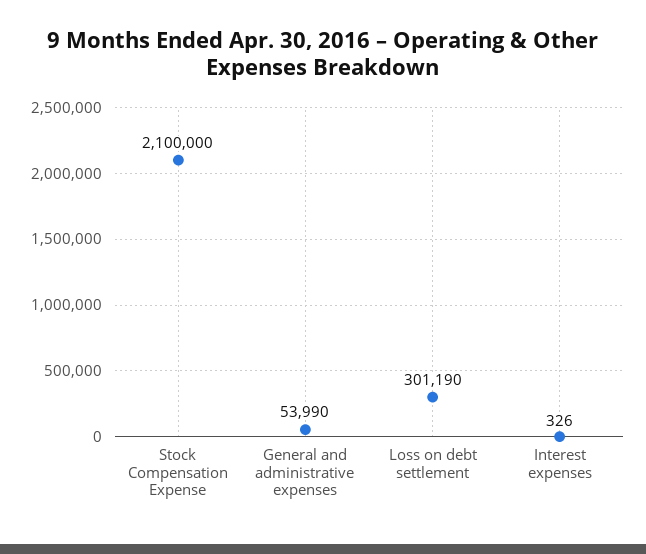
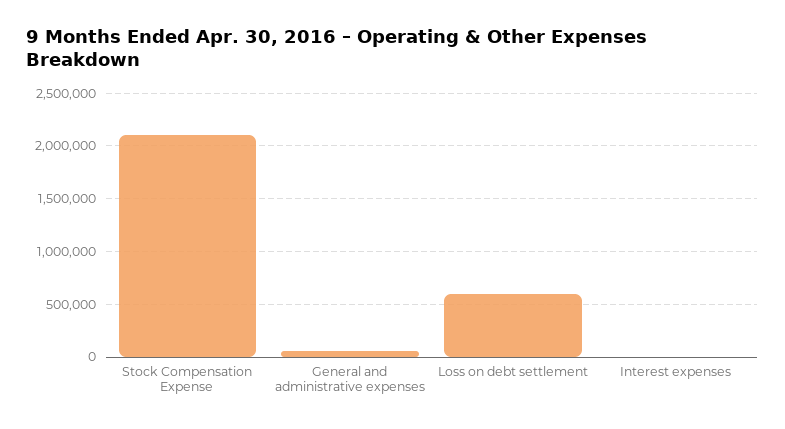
  {
    "Stock Compensation Expense": 2100000,
    "General and administrative expenses": 53990,
-   "Loss on debt settlement": 301190,
+   "Loss on debt settlement": 600000,
    "Interest expenses": 326
  }

